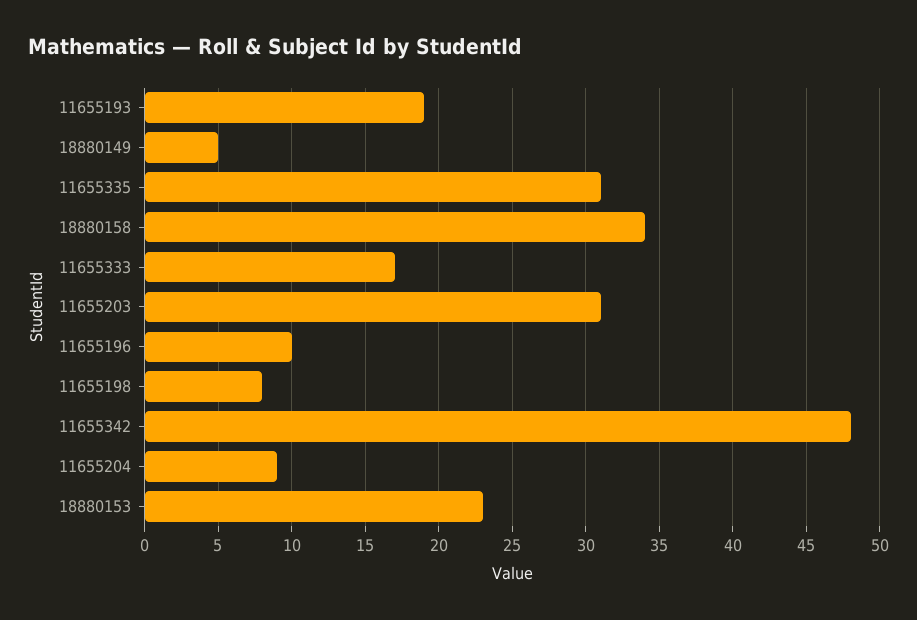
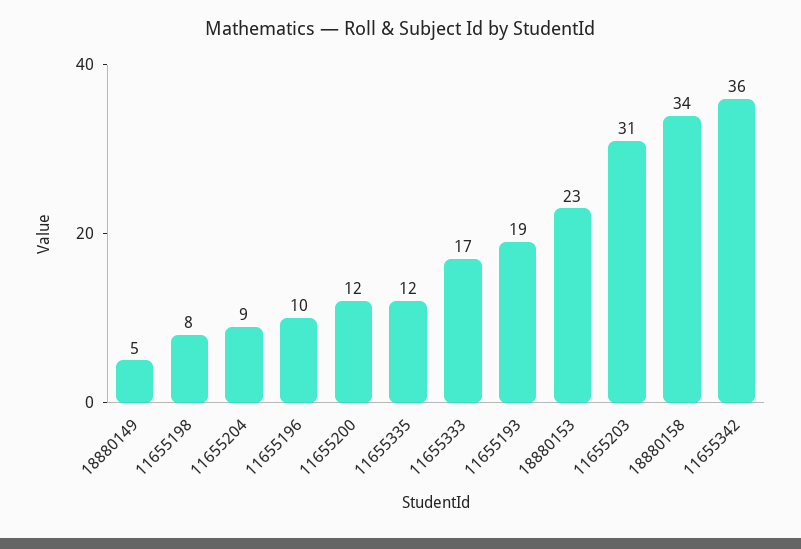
  {
    "11655193": 19,
    "18880149": 5,
-   "11655335": 31,
+   "11655335": 12,
    "18880158": 34,
    "11655333": 17,
    "11655203": 31,
    "11655196": 10,
    "11655198": 8,
-   "11655342": 48,
+   "11655342": 36,
    "11655204": 9,
-   "18880153": 23
+   "18880153": 23,
+   "11655200": 12
  }

